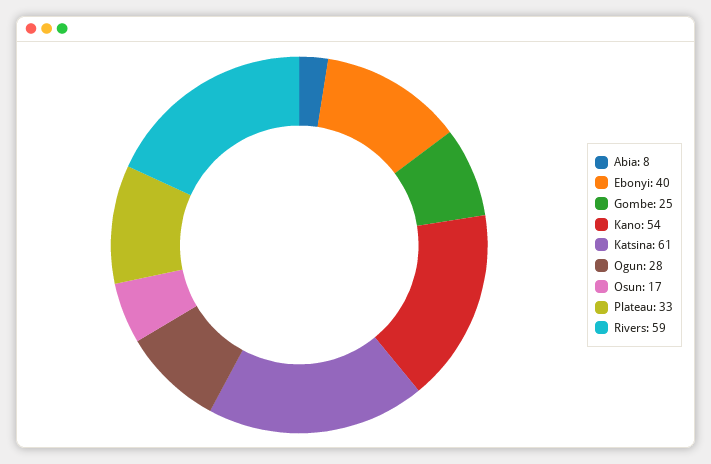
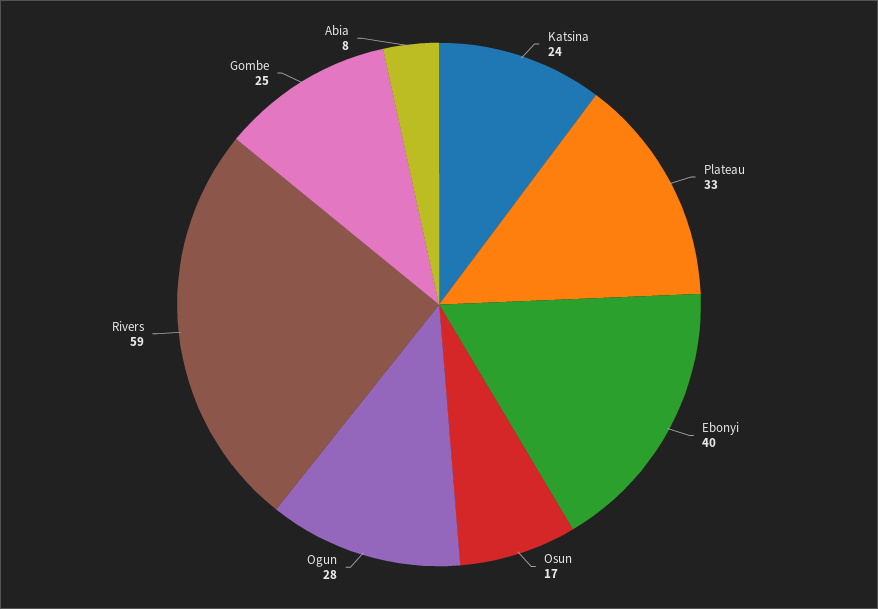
  {
    "Abia": 8,
    "Ebonyi": 40,
    "Gombe": 25,
-   "Kano": 54,
-   "Katsina": 61,
+   "Katsina": 24,
    "Ogun": 28,
    "Osun": 17,
    "Plateau": 33,
    "Rivers": 59
  }

